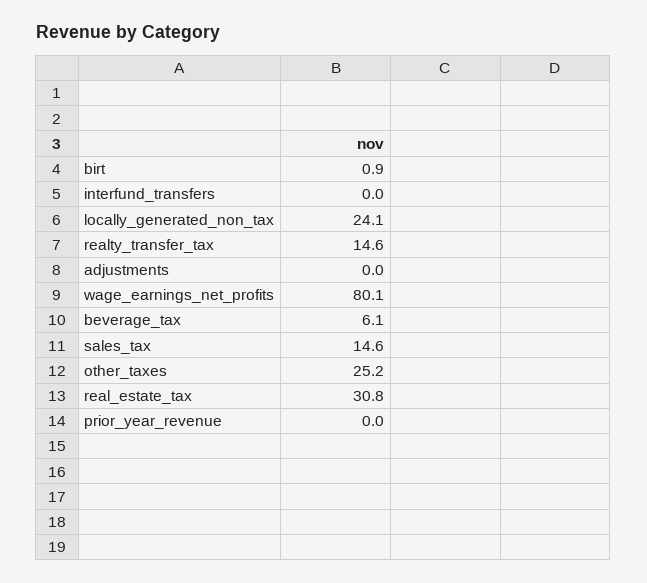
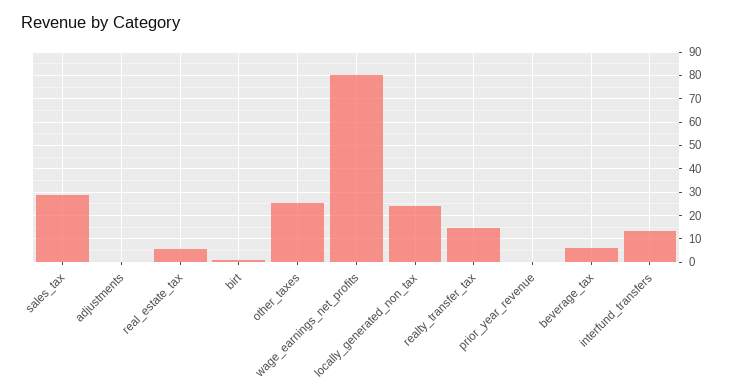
  {
    "birt": 0.9,
-   "interfund_transfers": 0,
+   "interfund_transfers": 15,
    "locally_generated_non_tax": 24.1,
    "realty_transfer_tax": 14.6,
    "adjustments": 0,
    "wage_earnings_net_profits": 80.1,
    "beverage_tax": 6.1,
-   "sales_tax": 14.6,
+   "sales_tax": 30,
    "other_taxes": 25.2,
-   "real_estate_tax": 30.8,
+   "real_estate_tax": 5,
    "prior_year_revenue": 0
  }

